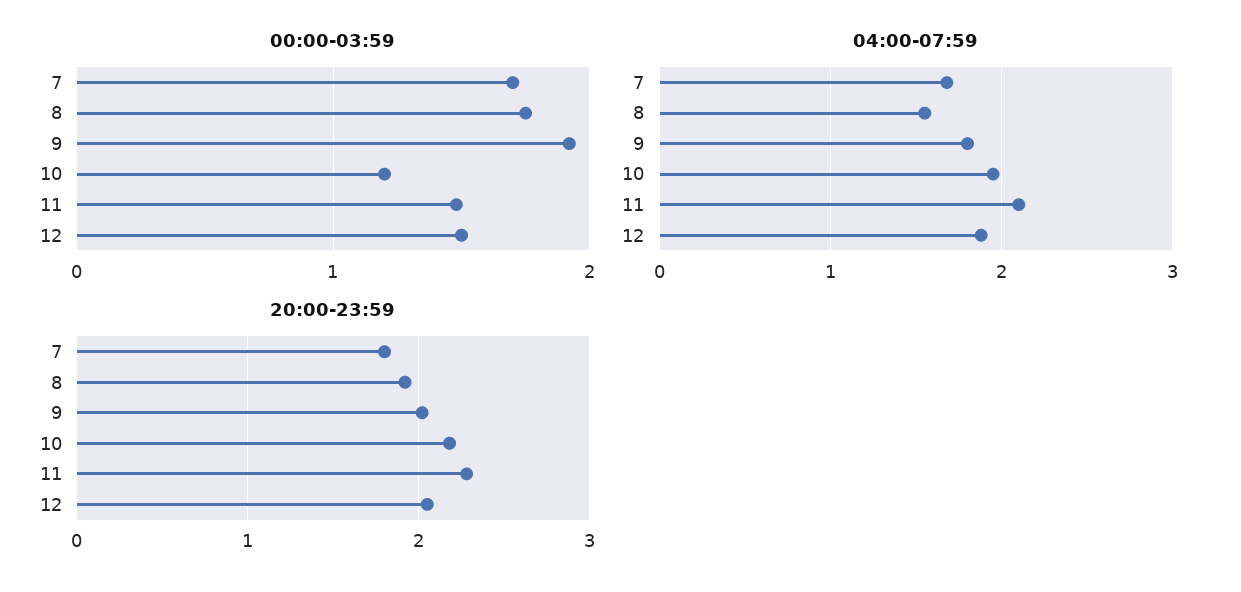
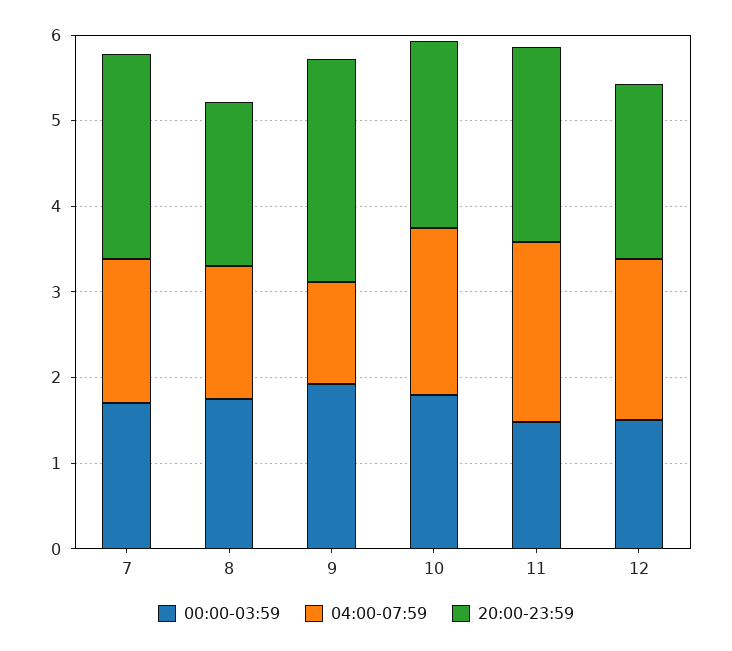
  {
    "00:00-03:59": {
      "7": 1.7,
      "8": 1.8,
      "9": 1.9,
-     "10": 1.2,
+     "10": 1.8,
      "11": 1.5,
      "12": 1.5
    },
    "04:00-07:59": {
      "7": 1.7,
      "8": 1.6,
-     "9": 1.8,
+     "9": 1.2,
      "10": 2,
      "11": 2.1,
      "12": 1.9
    },
    "20:00-23:59": {
-     "7": 1.8,
+     "7": 2.4,
      "8": 1.9,
-     "9": 2,
+     "9": 2.6,
      "10": 2.2,
      "11": 2.3,
      "12": 2.1
    }
  }

